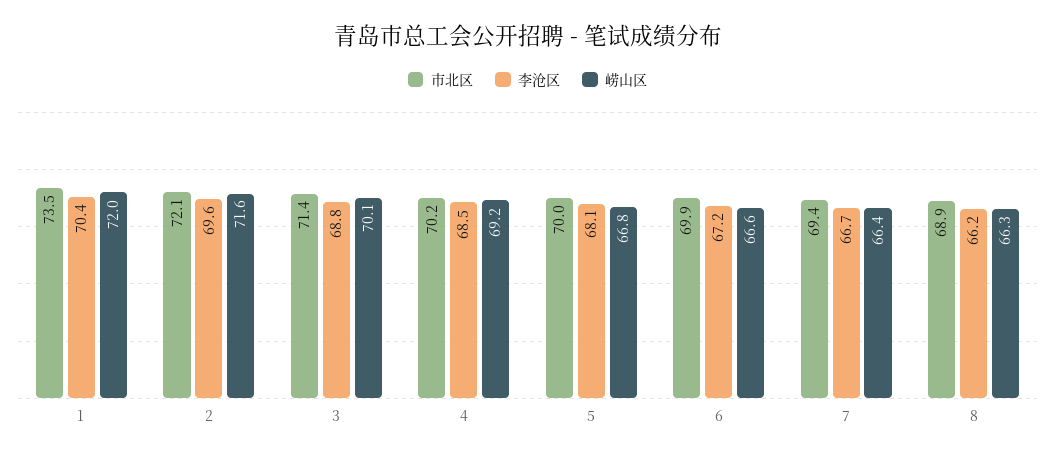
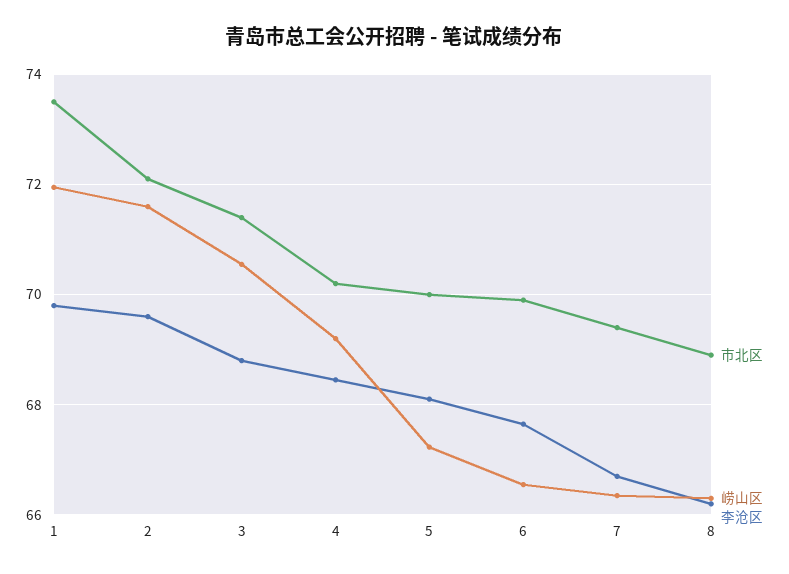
  {
    "市北区": {
      "1": 73.5,
      "2": 72.1,
      "3": 71.4,
      "4": 70.2,
      "5": 70,
      "6": 69.9,
      "7": 69.4,
      "8": 68.9
    },
    "李沧区": {
-     "1": 70.4,
+     "1": 69.8,
      "2": 69.6,
      "3": 68.8,
      "4": 68.5,
      "5": 68.1,
-     "6": 67.2,
+     "6": 67.6,
      "7": 66.7,
      "8": 66.2
    },
    "崂山区": {
      "1": 72,
      "2": 71.6,
-     "3": 70.1,
+     "3": 70.6,
      "4": 69.2,
-     "5": 66.8,
+     "5": 67.2,
      "6": 66.6,
      "7": 66.4,
      "8": 66.3
    }
  }

